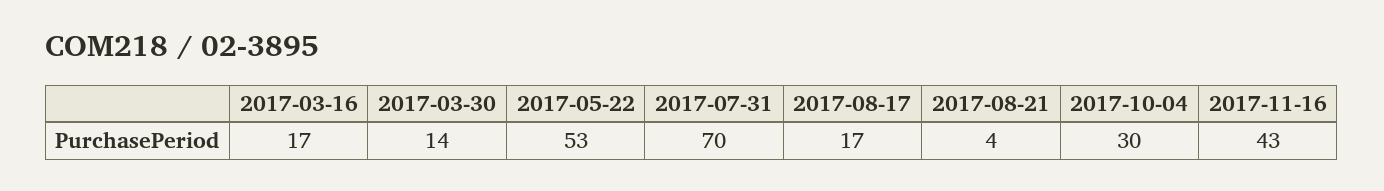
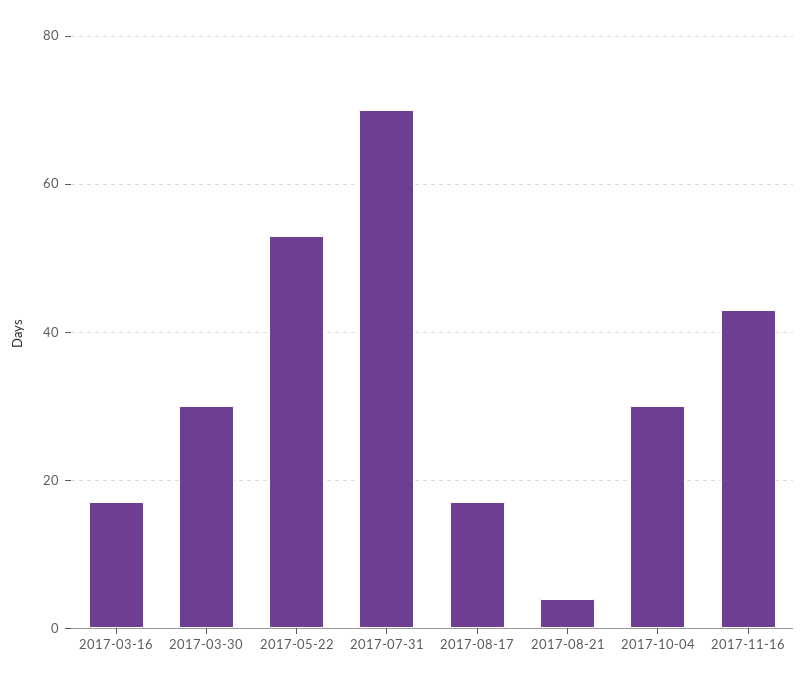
  {
    "2017-03-16": 17,
-   "2017-03-30": 14,
+   "2017-03-30": 30,
    "2017-05-22": 53,
    "2017-07-31": 70,
    "2017-08-17": 17,
    "2017-08-21": 4,
    "2017-10-04": 30,
    "2017-11-16": 43
  }

